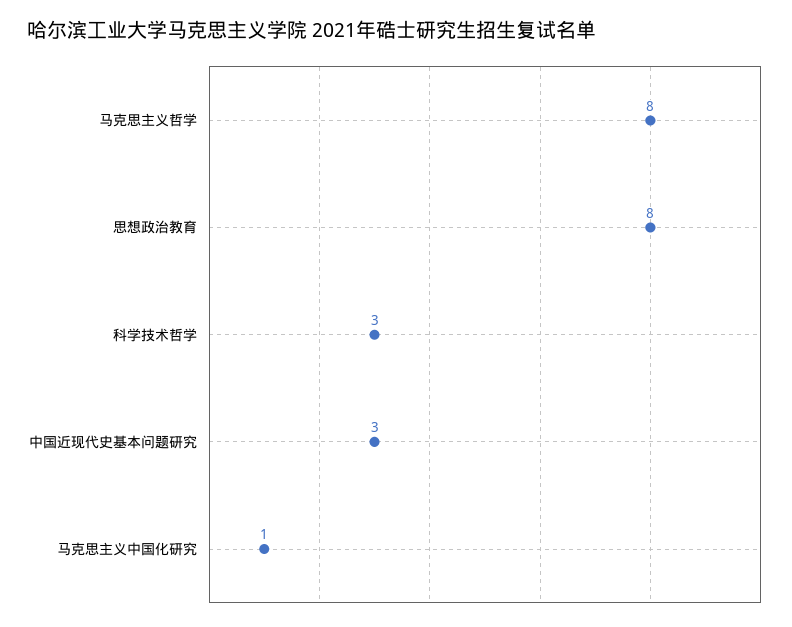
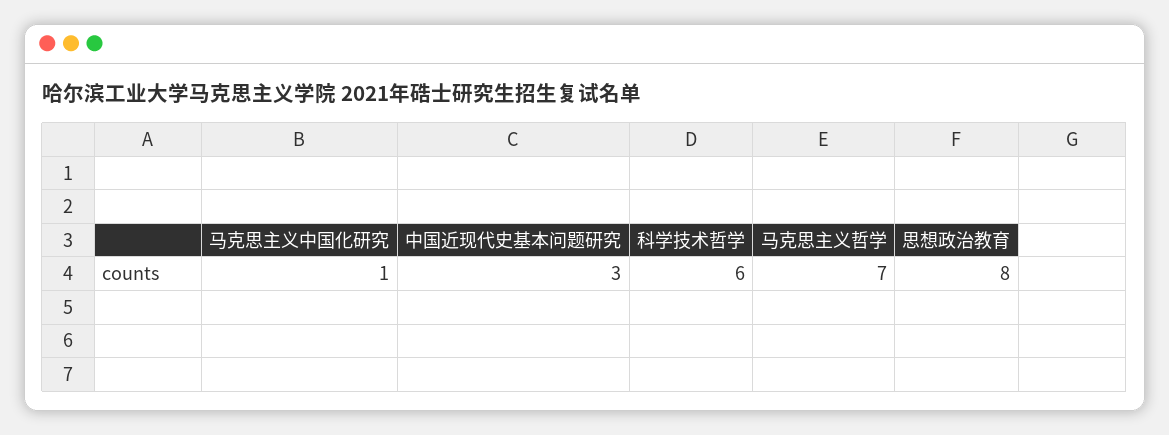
  {
-   "马克思主义哲学": 8,
+   "马克思主义哲学": 7,
    "思想政治教育": 8,
-   "科学技术哲学": 3,
+   "科学技术哲学": 6,
    "中国近现代史基本问题研究": 3,
    "马克思主义中国化研究": 1
  }

